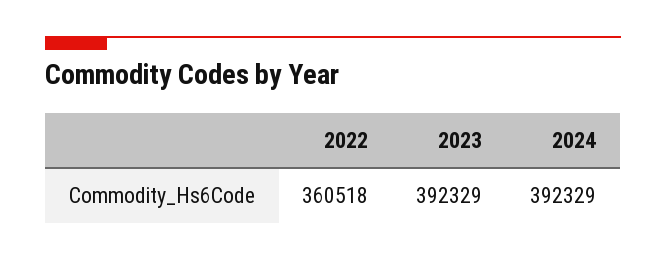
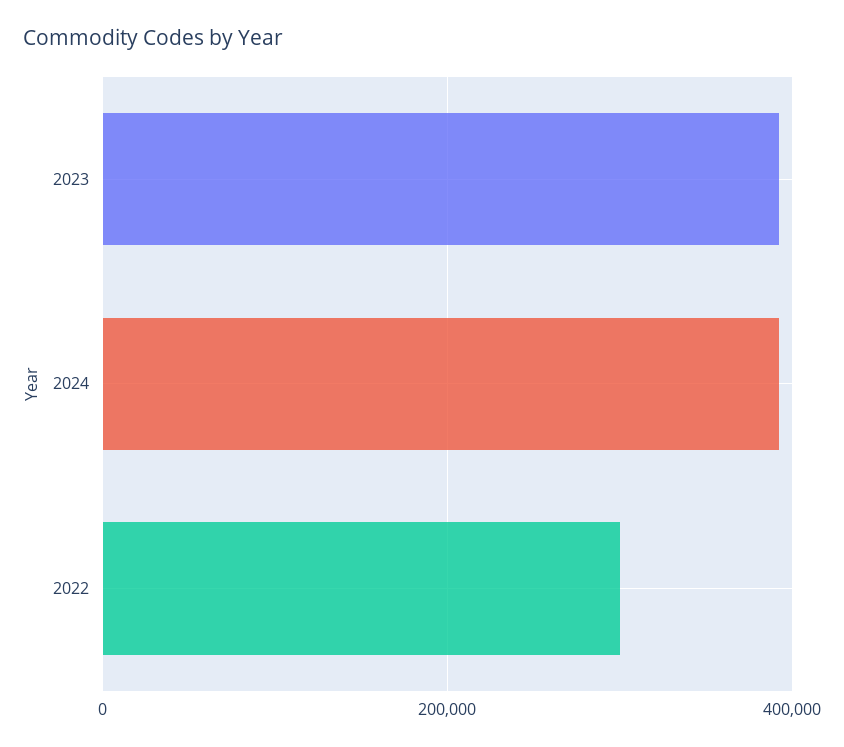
  {
-   "2022": 360518,
+   "2022": 300000,
    "2023": 392329,
    "2024": 392329
  }

